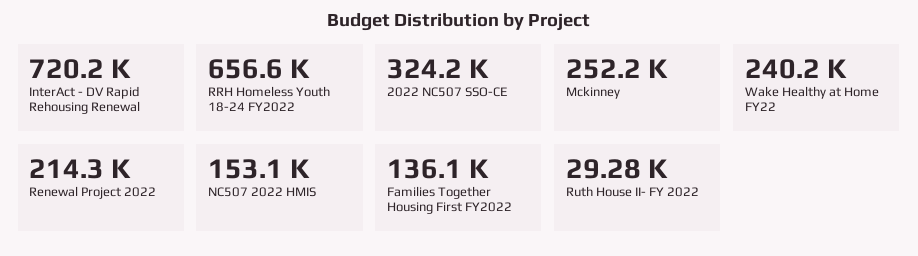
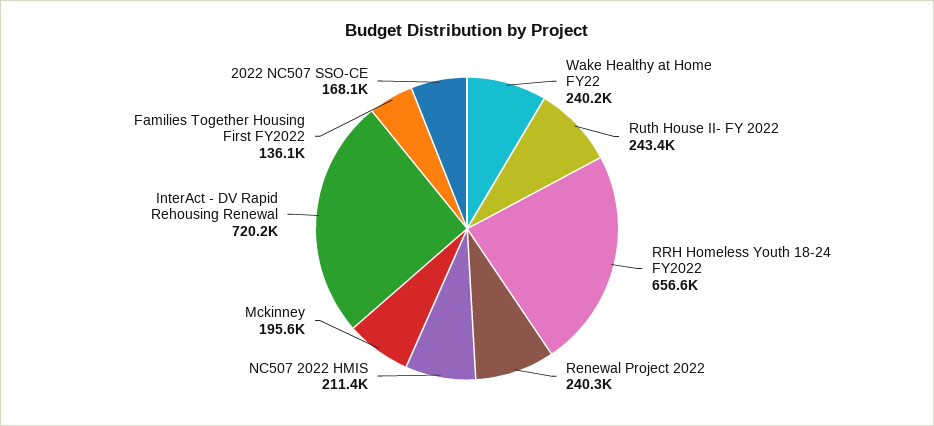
  {
    "InterAct - DV Rapid Rehousing Renewal": 720200,
    "RRH Homeless Youth 18-24 FY2022": 656600,
-   "2022 NC507 SSO-CE": 324200,
+   "2022 NC507 SSO-CE": 168100,
-   "Mckinney": 252200,
+   "Mckinney": 195600,
    "Wake Healthy at Home FY22": 240200,
-   "Renewal Project 2022": 214300,
+   "Renewal Project 2022": 240300,
-   "NC507 2022 HMIS": 153100,
+   "NC507 2022 HMIS": 211400,
    "Families Together Housing First FY2022": 136100,
-   "Ruth House II- FY 2022": 29280
+   "Ruth House II- FY 2022": 243400
  }

